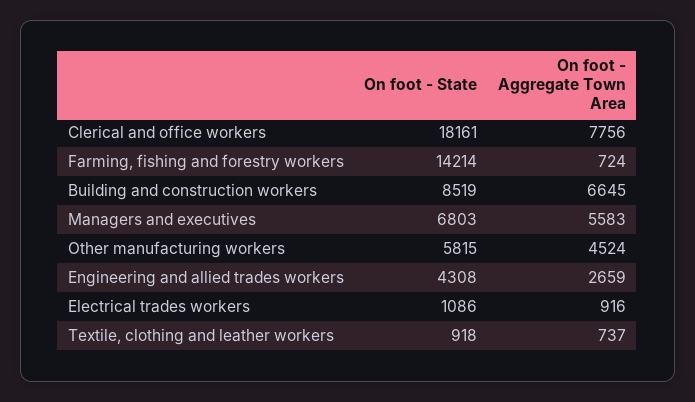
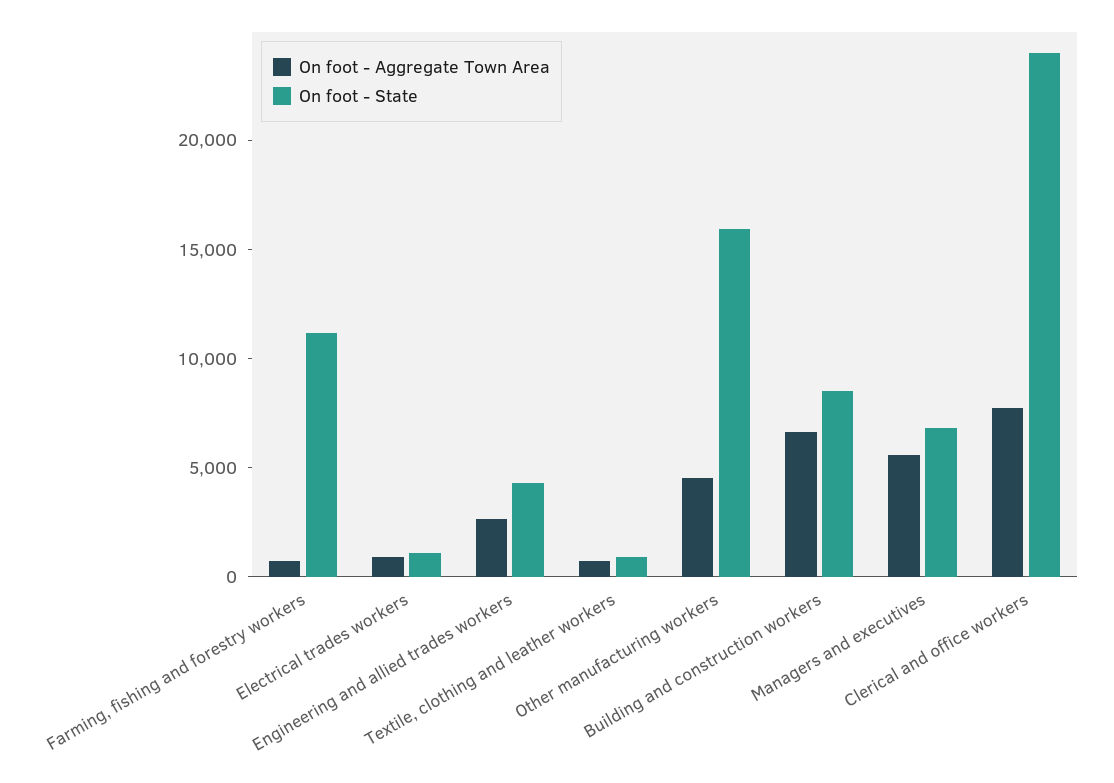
  {
    "On foot - State": {
-     "Clerical and office workers": 18161,
+     "Clerical and office workers": 24000,
-     "Farming, fishing and forestry workers": 14214,
+     "Farming, fishing and forestry workers": 11000,
      "Building and construction workers": 8519,
      "Managers and executives": 6803,
-     "Other manufacturing workers": 5815,
+     "Other manufacturing workers": 16000,
      "Engineering and allied trades workers": 4308,
      "Electrical trades workers": 1086,
      "Textile, clothing and leather workers": 918
    },
    "On foot - Aggregate Town Area": {
      "Clerical and office workers": 7756,
      "Farming, fishing and forestry workers": 724,
      "Building and construction workers": 6645,
      "Managers and executives": 5583,
      "Other manufacturing workers": 4524,
      "Engineering and allied trades workers": 2659,
      "Electrical trades workers": 916,
      "Textile, clothing and leather workers": 737
    }
  }

